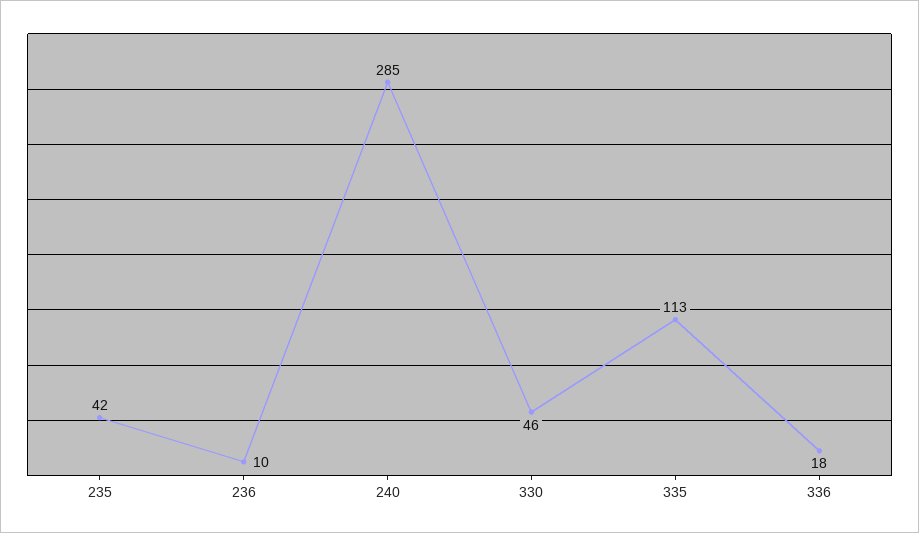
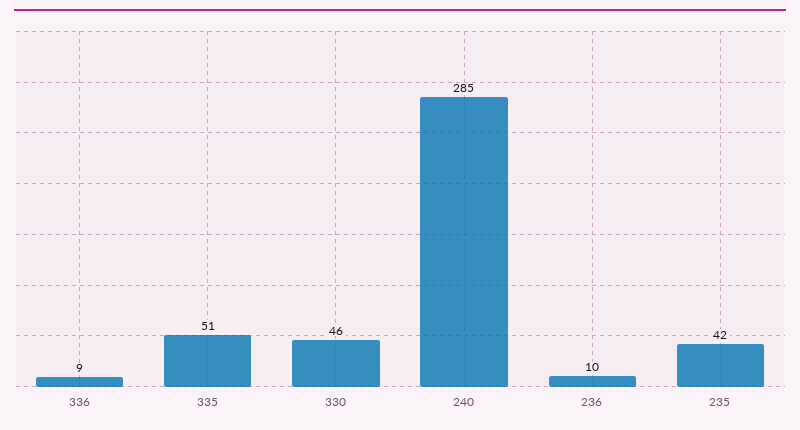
  {
    "235": 42,
    "236": 10,
    "240": 285,
    "330": 46,
-   "335": 113,
+   "335": 51,
-   "336": 18
+   "336": 9
  }

